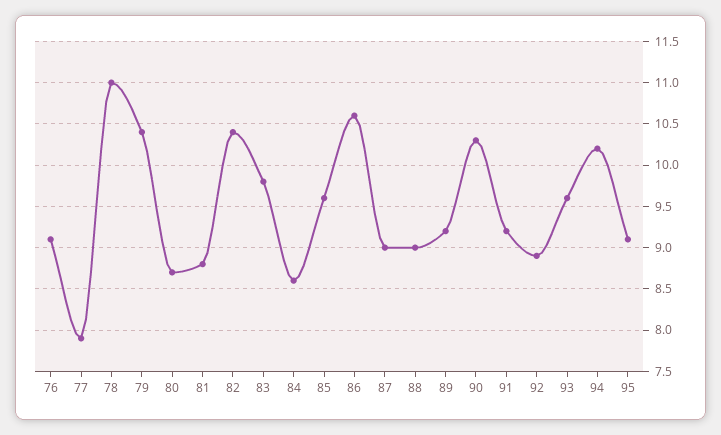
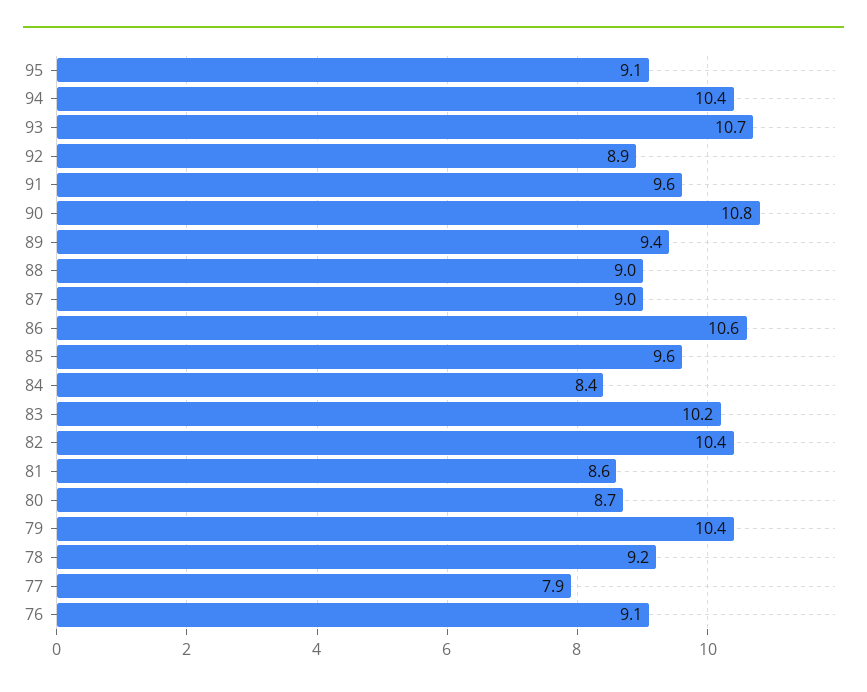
  {
    "76": 9.1,
    "77": 7.9,
-   "78": 11,
+   "78": 9.2,
    "79": 10.4,
    "80": 8.7,
-   "81": 8.8,
+   "81": 8.6,
    "82": 10.4,
-   "83": 9.8,
+   "83": 10.2,
-   "84": 8.6,
+   "84": 8.4,
    "85": 9.6,
    "86": 10.6,
    "87": 9,
    "88": 9,
-   "89": 9.2,
+   "89": 9.4,
-   "90": 10.3,
+   "90": 10.8,
-   "91": 9.2,
+   "91": 9.6,
    "92": 8.9,
-   "93": 9.6,
+   "93": 10.7,
-   "94": 10.2,
+   "94": 10.4,
    "95": 9.1
  }

